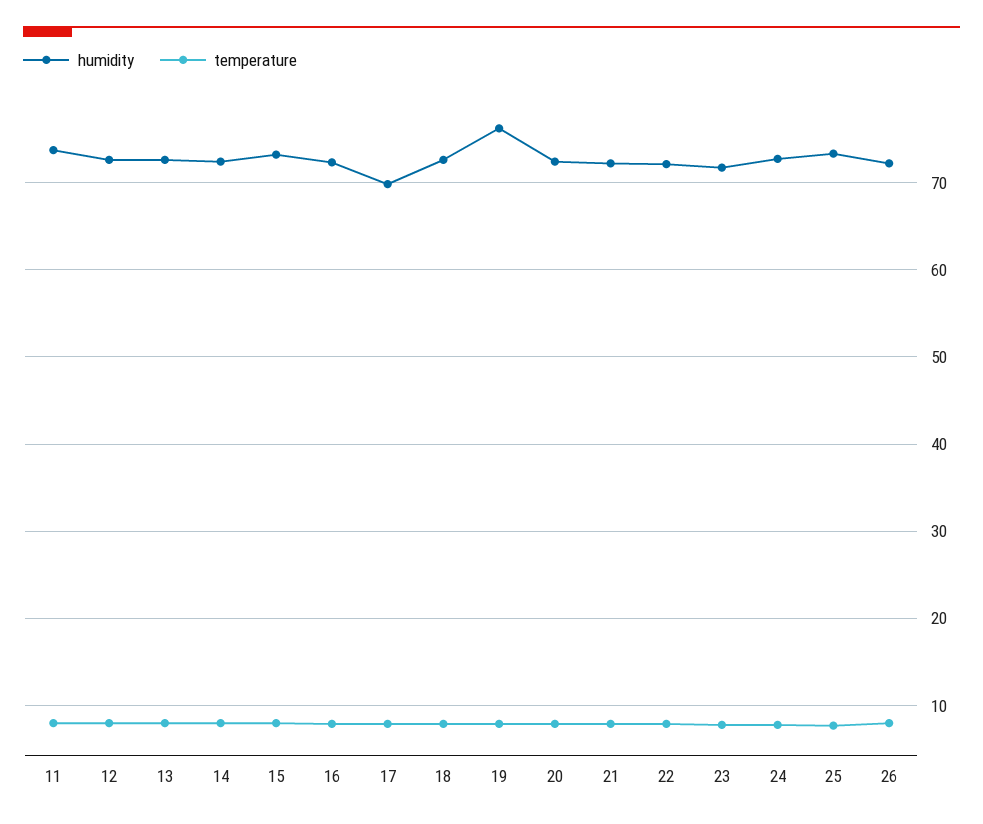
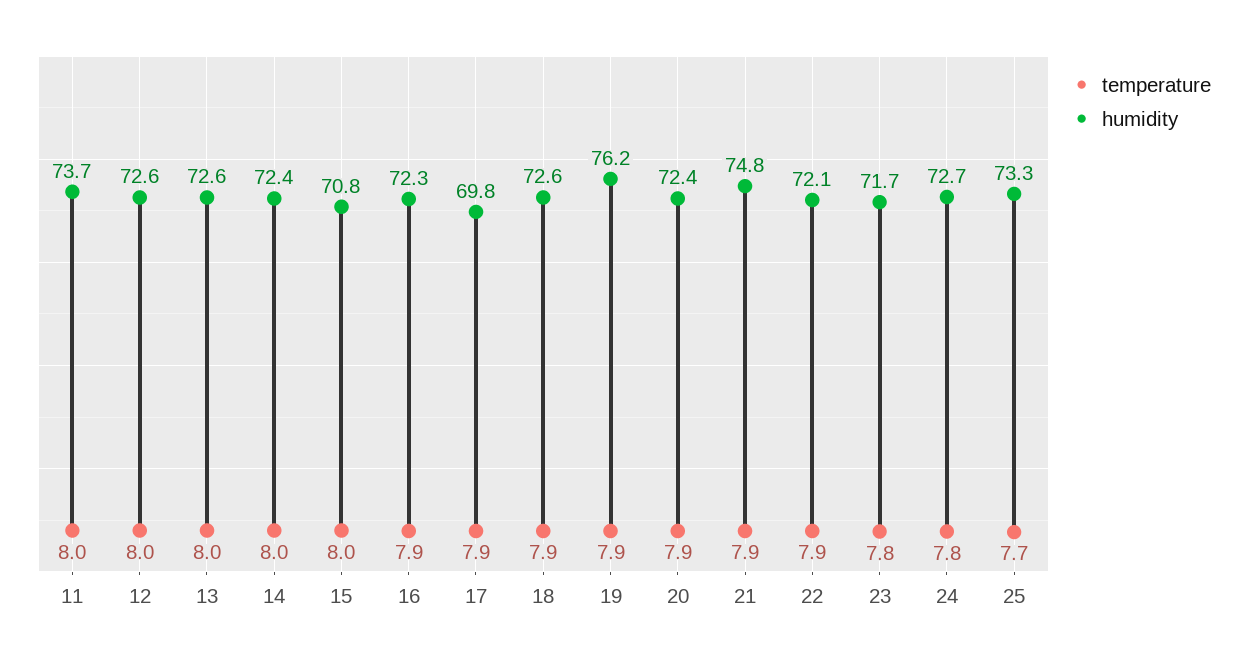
  {
    "humidity": {
      "11": 73.7,
      "12": 72.6,
      "13": 72.6,
      "14": 72.4,
-     "15": 73,
+     "15": 70.8,
      "16": 72.3,
      "17": 69.8,
      "18": 72.6,
      "19": 76.2,
      "20": 72.4,
-     "21": 72,
+     "21": 74.8,
      "22": 72.1,
      "23": 71.7,
      "24": 72.7,
-     "25": 73.3,
+     "25": 73.3
-     "26": 72
    },
    "temperature": {
      "11": 8,
      "12": 8,
      "13": 8,
      "14": 8,
      "15": 8,
      "16": 7.9,
      "17": 7.9,
      "18": 7.9,
      "19": 7.9,
      "20": 7.9,
      "21": 7.9,
      "22": 7.9,
      "23": 7.8,
      "24": 7.8,
-     "25": 7.7,
+     "25": 7.7
-     "26": 8
    }
  }

